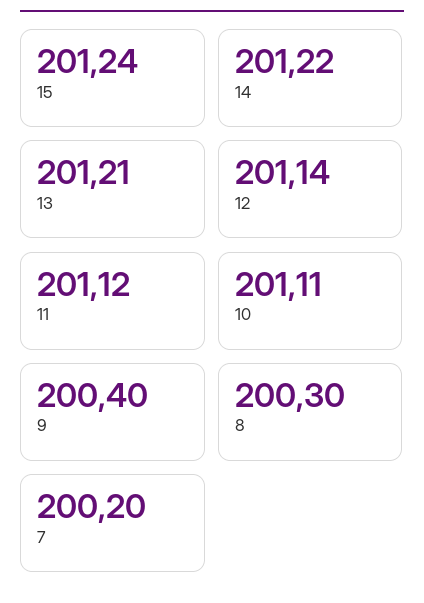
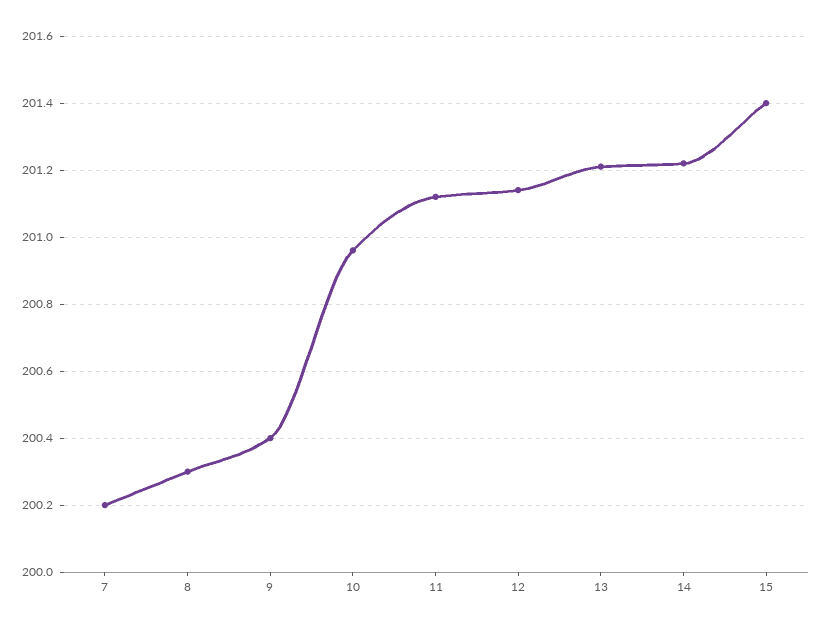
  {
-   "15": 201.24,
+   "15": 201.4,
    "14": 201.22,
    "13": 201.21,
    "12": 201.14,
    "11": 201.12,
-   "10": 201.11,
+   "10": 200.95,
    "9": 200.4,
    "8": 200.3,
    "7": 200.2
  }

